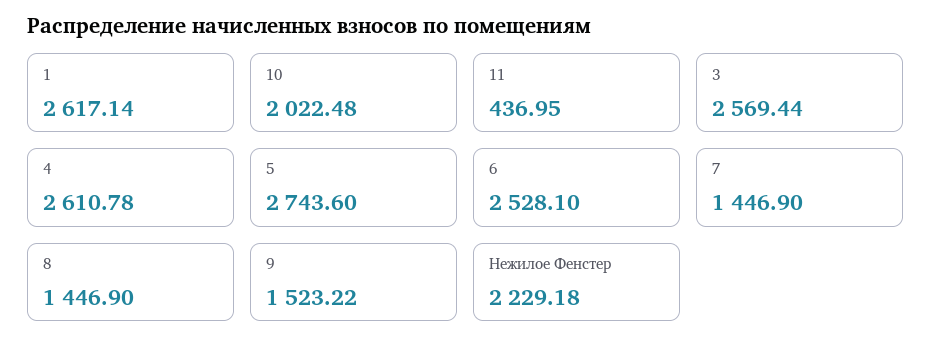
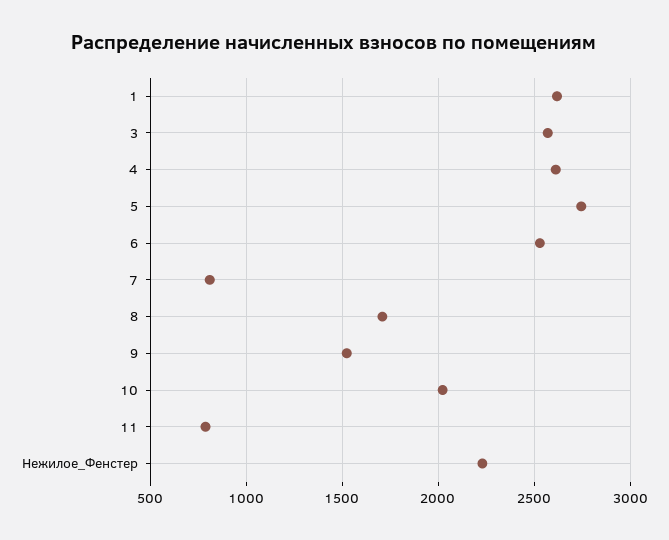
  {
    "1": 2617.14,
    "10": 2022.48,
-   "11": 436.95,
+   "11": 800,
    "3": 2569.44,
    "4": 2610.78,
    "5": 2743.6,
    "6": 2528.1,
-   "7": 1446.9,
+   "7": 800,
-   "8": 1446.9,
+   "8": 1700,
    "9": 1523.22,
    "Нежилое Фенстер": 2229.18
  }

